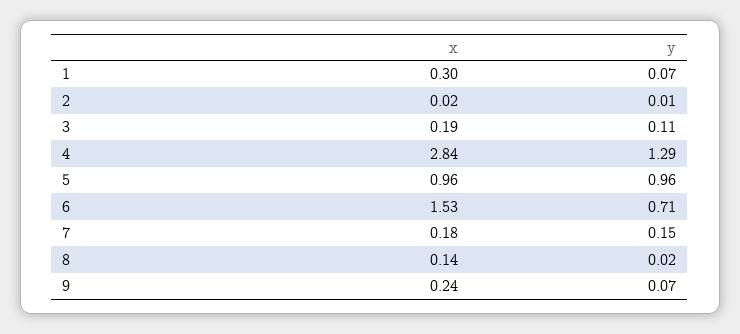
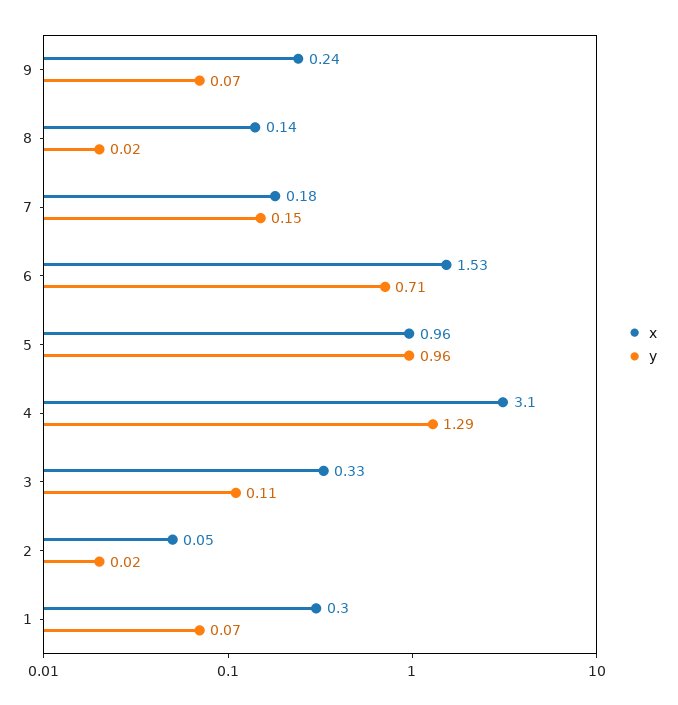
  {
    "x": {
      "1": 0.3,
-     "2": 0.02,
+     "2": 0.05,
-     "3": 0.19,
+     "3": 0.33,
-     "4": 2.84,
+     "4": 3.1,
      "5": 0.96,
      "6": 1.53,
      "7": 0.18,
      "8": 0.14,
      "9": 0.24
    },
    "y": {
      "1": 0.07,
-     "2": 0.01,
+     "2": 0.02,
      "3": 0.11,
      "4": 1.29,
      "5": 0.96,
      "6": 0.71,
      "7": 0.15,
      "8": 0.02,
      "9": 0.07
    }
  }

